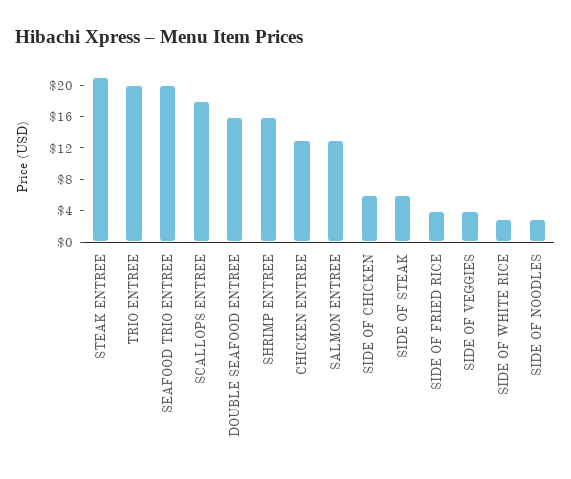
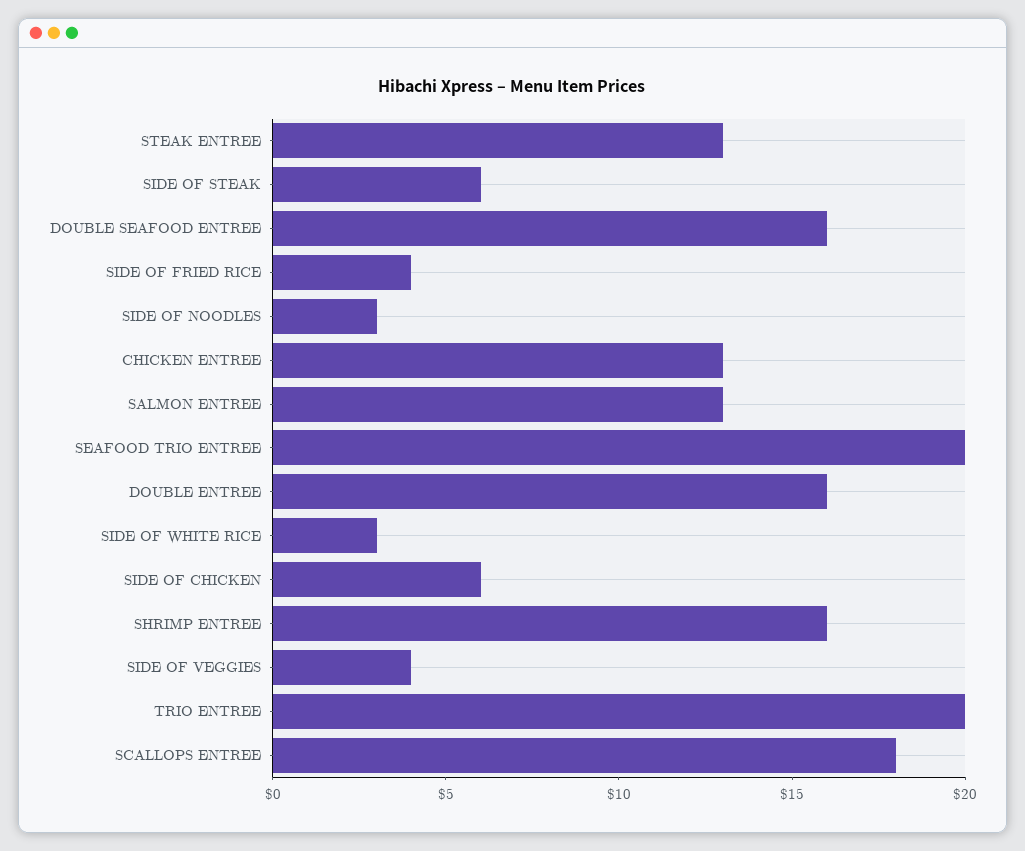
  {
-   "STEAK ENTREE": 20,
+   "STEAK ENTREE": 13,
    "TRIO ENTREE": 20,
    "SEAFOOD TRIO ENTREE": 20,
    "SCALLOPS ENTREE": 18,
    "DOUBLE SEAFOOD ENTREE": 16,
    "SHRIMP ENTREE": 16,
    "CHICKEN ENTREE": 13,
    "SALMON ENTREE": 13,
    "SIDE OF CHICKEN": 6,
    "SIDE OF STEAK": 6,
    "SIDE OF FRIED RICE": 4,
    "SIDE OF VEGGIES": 4,
    "SIDE OF WHITE RICE": 3,
-   "SIDE OF NOODLES": 3
+   "SIDE OF NOODLES": 3,
+   "DOUBLE ENTREE": 16
  }

